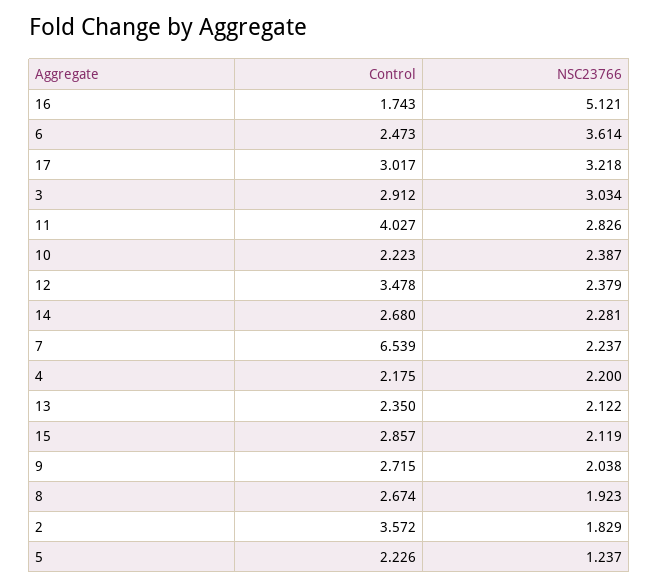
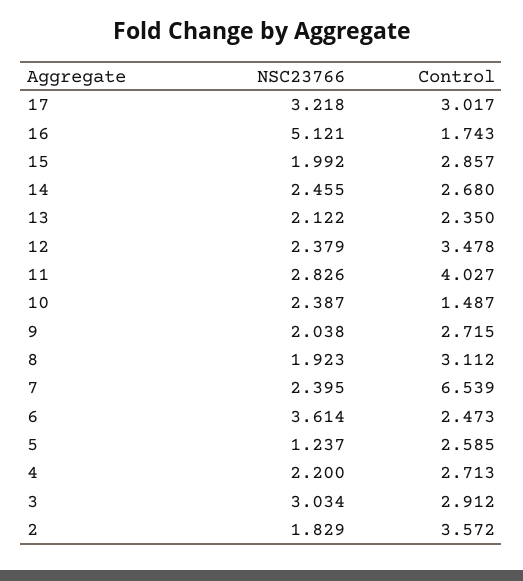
  {
    "Control": {
      "16": 1.743,
      "6": 2.473,
      "17": 3.017,
      "3": 2.912,
      "11": 4.027,
-     "10": 2.223,
+     "10": 1.487,
      "12": 3.478,
      "14": 2.68,
      "7": 6.539,
-     "4": 2.175,
+     "4": 2.713,
      "13": 2.35,
      "15": 2.857,
      "9": 2.715,
-     "8": 2.674,
+     "8": 3.112,
      "2": 3.572,
-     "5": 2.226
+     "5": 2.585
    },
    "NSC23766": {
      "16": 5.121,
      "6": 3.614,
      "17": 3.218,
      "3": 3.034,
      "11": 2.826,
      "10": 2.387,
      "12": 2.379,
-     "14": 2.281,
+     "14": 2.455,
-     "7": 2.237,
+     "7": 2.395,
      "4": 2.2,
      "13": 2.122,
-     "15": 2.119,
+     "15": 1.992,
      "9": 2.038,
      "8": 1.923,
      "2": 1.829,
      "5": 1.237
    }
  }

